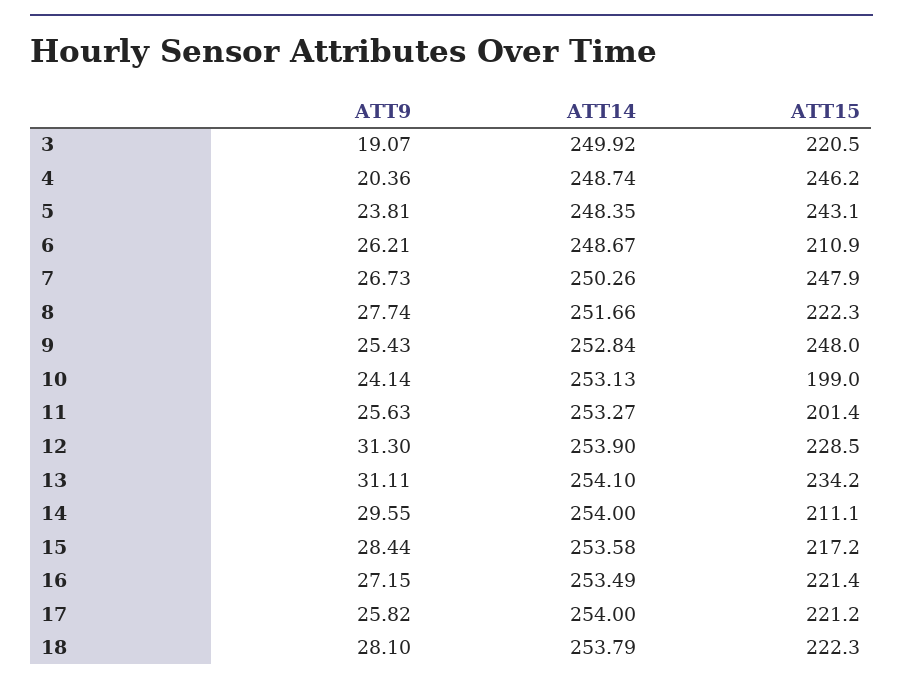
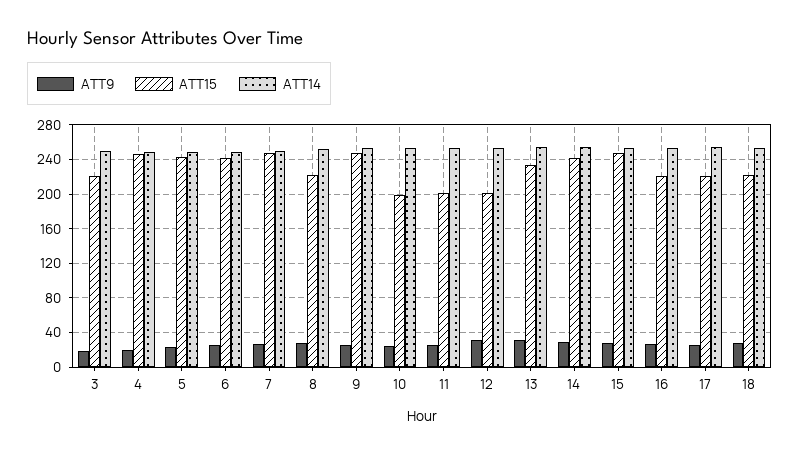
  {
    "ATT9": {
      "3": 19.07,
      "4": 20.36,
      "5": 23.81,
      "6": 26.21,
      "7": 26.73,
      "8": 27.74,
      "9": 25.43,
      "10": 24.14,
      "11": 25.63,
      "12": 31.3,
      "13": 31.11,
      "14": 29.55,
      "15": 28.44,
      "16": 27.15,
      "17": 25.82,
      "18": 28.1
    },
    "ATT14": {
      "3": 249.92,
      "4": 248.74,
      "5": 248.35,
      "6": 248.67,
      "7": 250.26,
      "8": 251.66,
      "9": 252.84,
      "10": 253.13,
      "11": 253.27,
      "12": 253.9,
      "13": 254.1,
      "14": 254,
      "15": 253.58,
      "16": 253.49,
      "17": 254,
      "18": 253.79
    },
    "ATT15": {
      "3": 220.5,
      "4": 246.2,
      "5": 243.1,
-     "6": 210.9,
+     "6": 240,
      "7": 247.9,
      "8": 222.3,
      "9": 248,
      "10": 199,
      "11": 201.4,
-     "12": 228.5,
+     "12": 200,
      "13": 234.2,
-     "14": 211.1,
+     "14": 240,
-     "15": 217.2,
+     "15": 250,
      "16": 221.4,
      "17": 221.2,
      "18": 222.3
    }
  }

